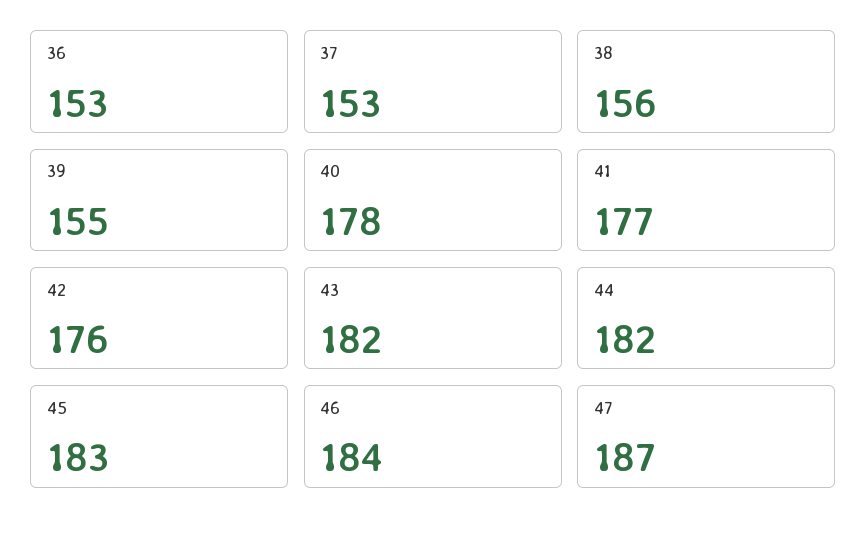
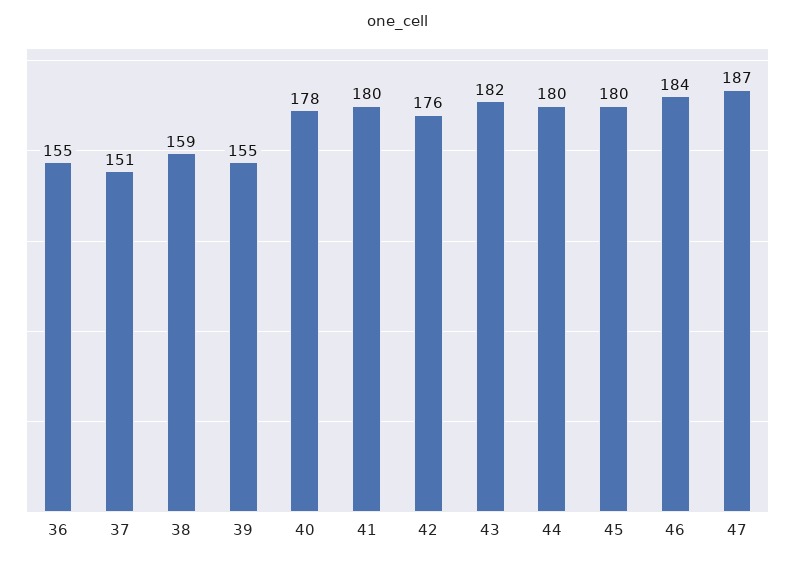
  {
-   "36": 153,
+   "36": 155,
-   "37": 153,
+   "37": 151,
-   "38": 156,
+   "38": 159,
    "39": 155,
    "40": 178,
-   "41": 177,
+   "41": 180,
    "42": 176,
    "43": 182,
-   "44": 182,
+   "44": 180,
-   "45": 183,
+   "45": 180,
    "46": 184,
    "47": 187
  }

